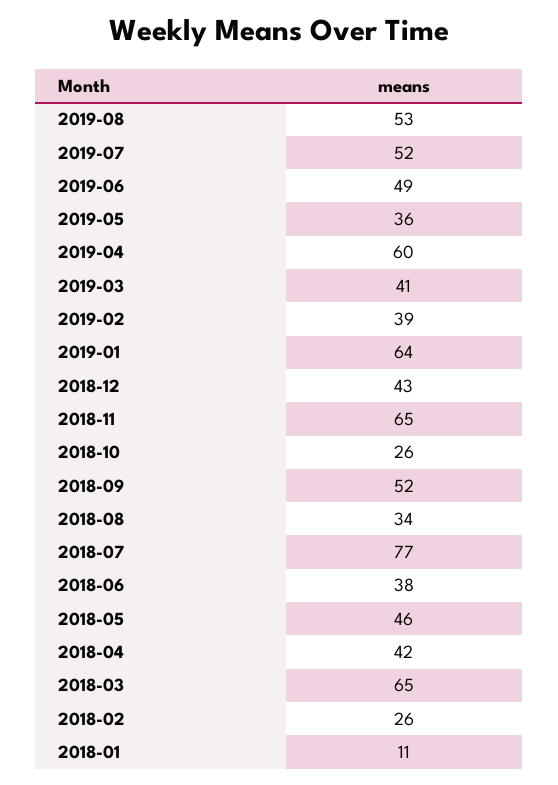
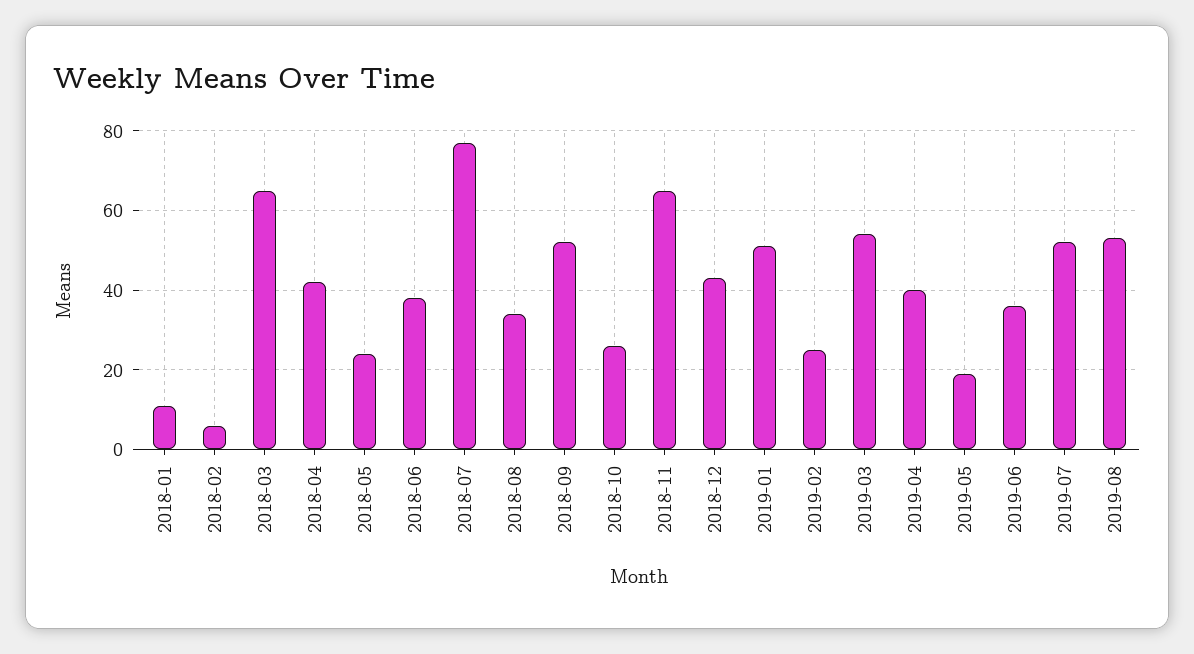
  {
    "2019-08": 53,
    "2019-07": 52,
-   "2019-06": 49,
+   "2019-06": 35,
-   "2019-05": 36,
+   "2019-05": 20,
-   "2019-04": 60,
+   "2019-04": 40,
-   "2019-03": 41,
+   "2019-03": 55,
-   "2019-02": 39,
+   "2019-02": 25,
-   "2019-01": 64,
+   "2019-01": 50,
    "2018-12": 43,
    "2018-11": 65,
    "2018-10": 26,
    "2018-09": 52,
    "2018-08": 34,
    "2018-07": 77,
    "2018-06": 38,
-   "2018-05": 46,
+   "2018-05": 25,
    "2018-04": 42,
    "2018-03": 65,
-   "2018-02": 26,
+   "2018-02": 5,
    "2018-01": 11
  }

